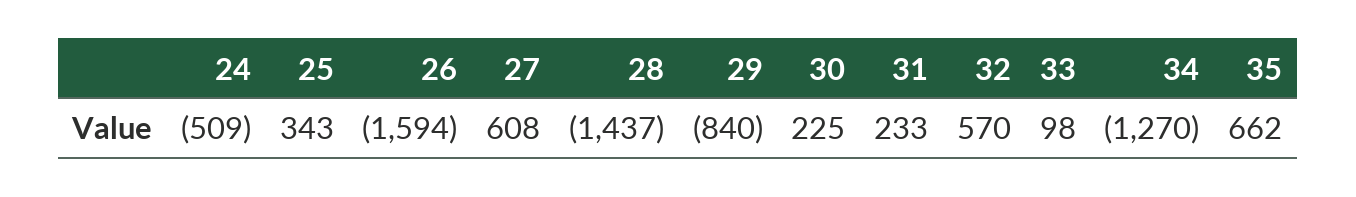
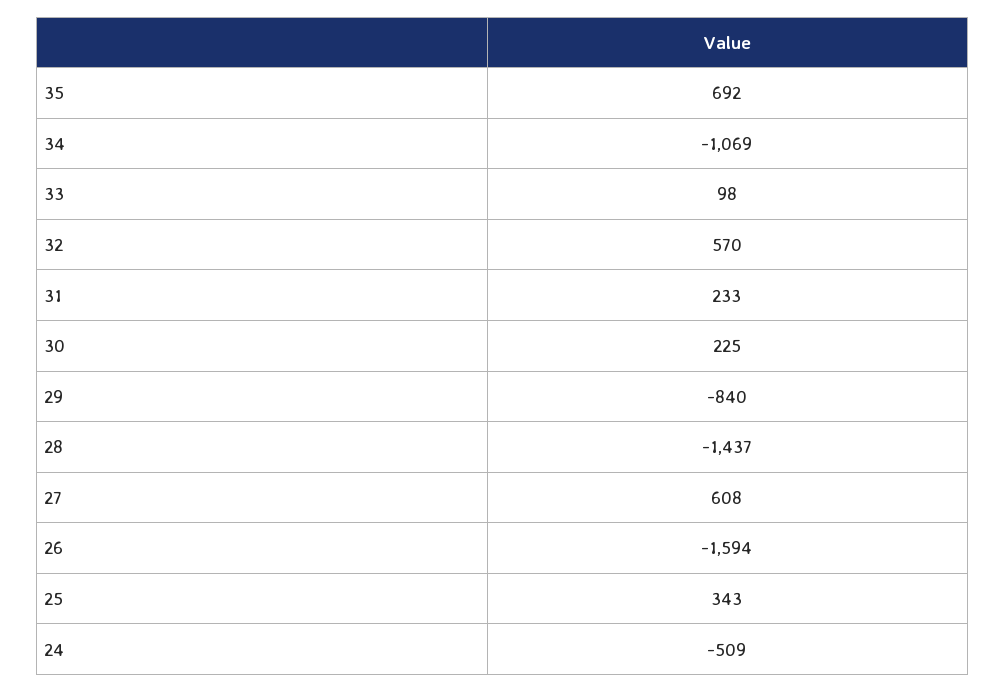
  {
    "24": -509,
    "25": 343,
    "26": -1594,
    "27": 608,
    "28": -1437,
    "29": -840,
    "30": 225,
    "31": 233,
    "32": 570,
    "33": 98,
-   "34": -1270,
+   "34": -1069,
-   "35": 662
+   "35": 692
  }

